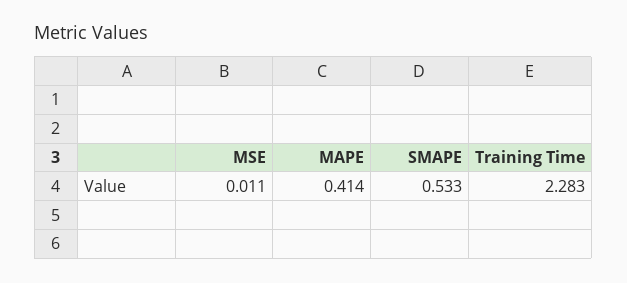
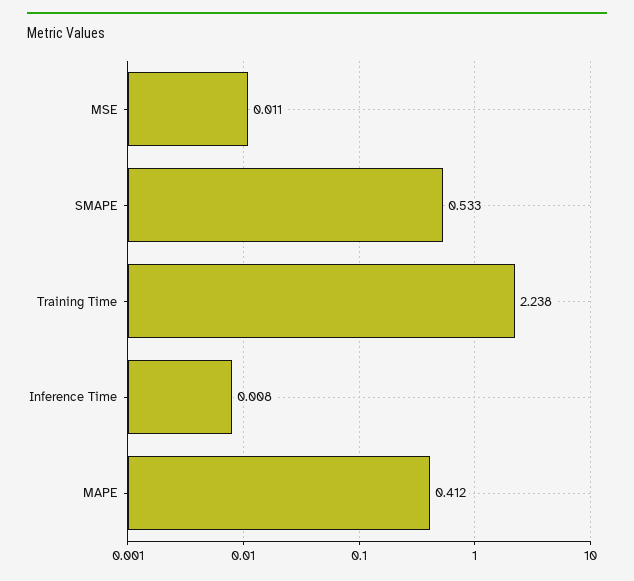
  {
    "MSE": 0.011,
-   "MAPE": 0.414,
+   "MAPE": 0.412,
    "SMAPE": 0.533,
-   "Training Time": 2.283
+   "Training Time": 2.238,
+   "Inference Time": 0.008
  }

